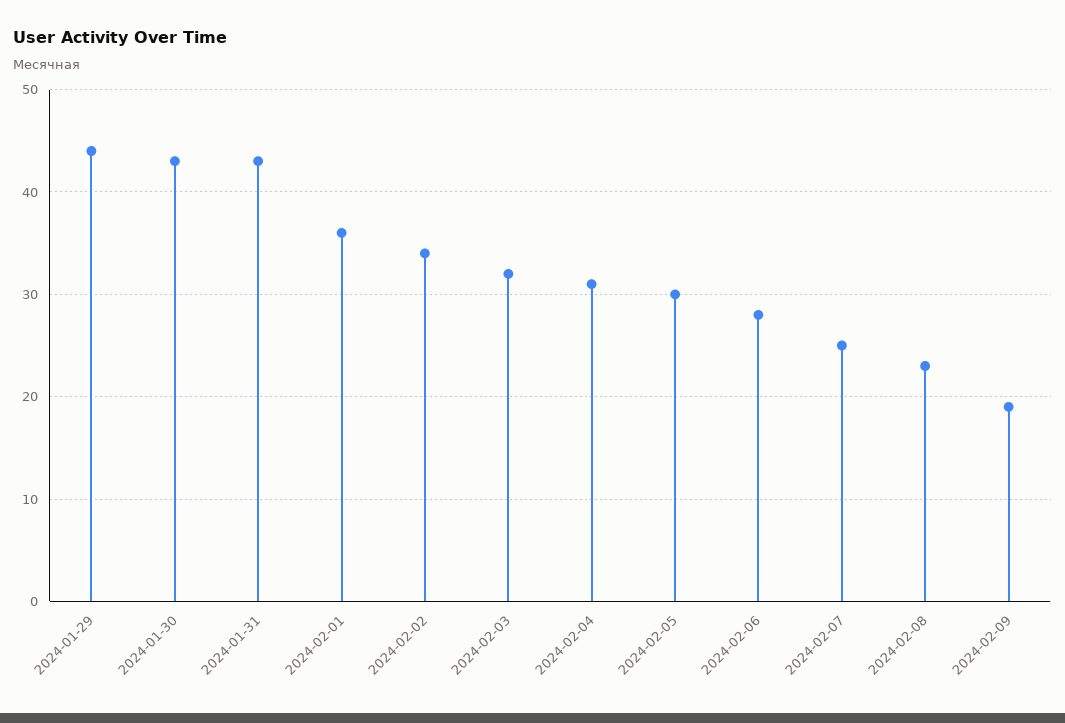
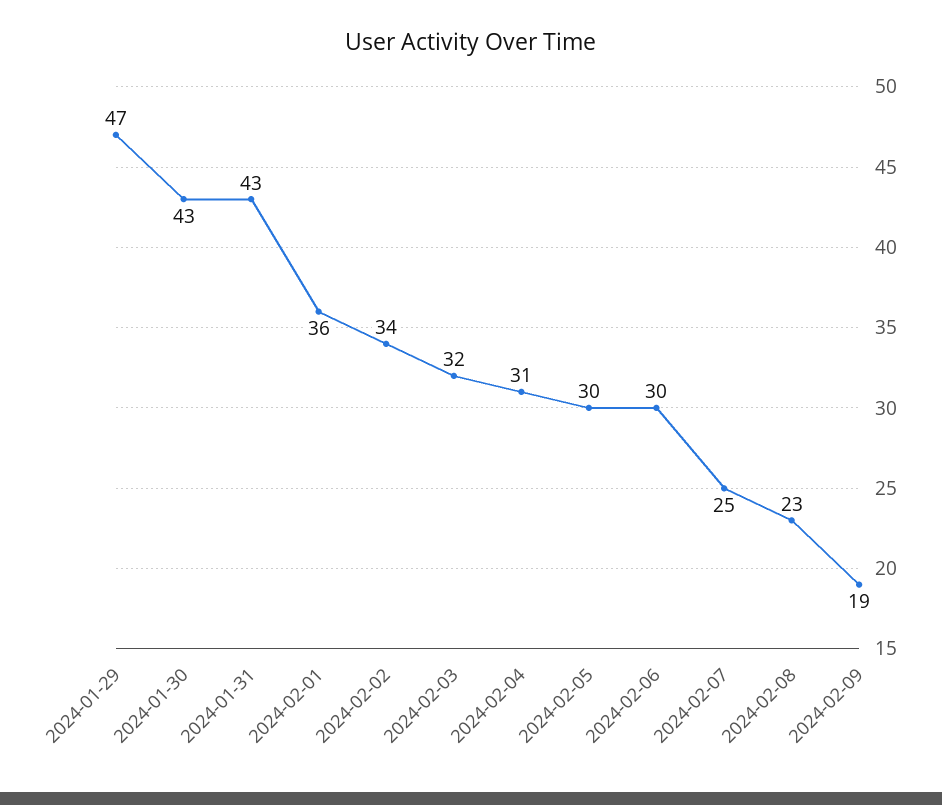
  {
-   "2024-01-29": 44,
+   "2024-01-29": 47,
    "2024-01-30": 43,
    "2024-01-31": 43,
    "2024-02-01": 36,
    "2024-02-02": 34,
    "2024-02-03": 32,
    "2024-02-04": 31,
    "2024-02-05": 30,
-   "2024-02-06": 28,
+   "2024-02-06": 30,
    "2024-02-07": 25,
    "2024-02-08": 23,
    "2024-02-09": 19
  }

